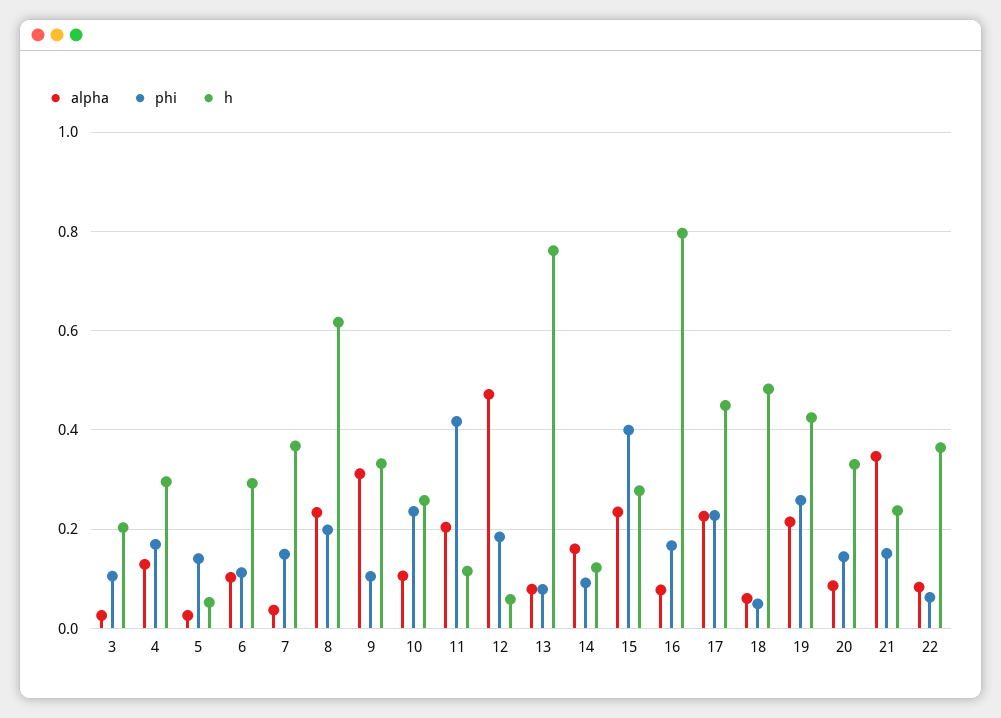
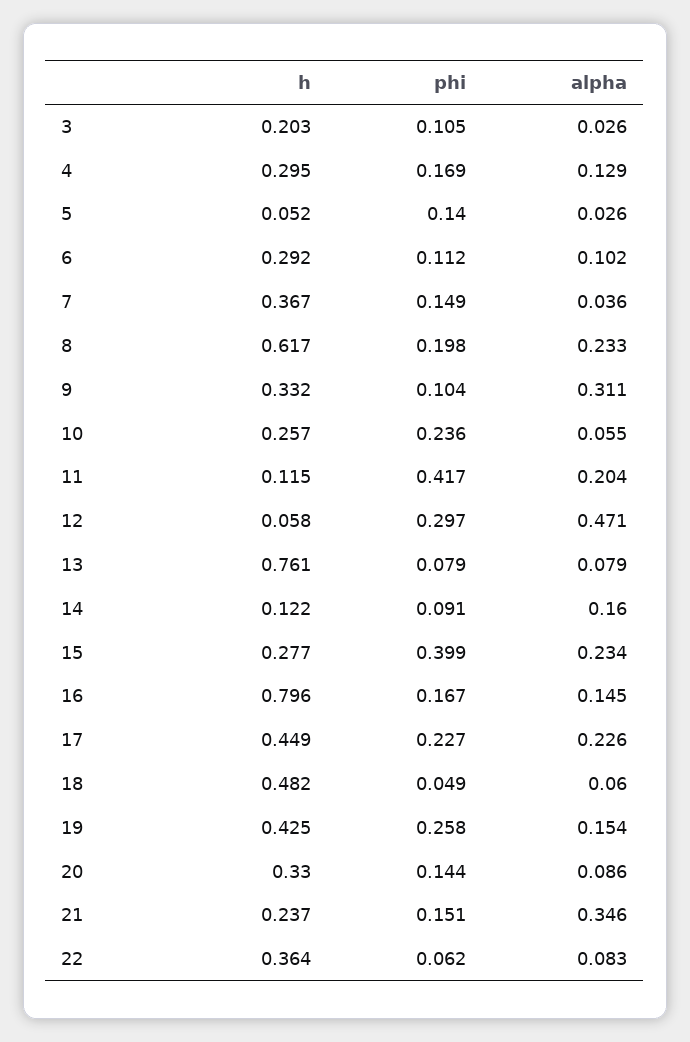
  {
    "alpha": {
      "3": 0.026,
      "4": 0.129,
      "5": 0.026,
      "6": 0.102,
      "7": 0.036,
      "8": 0.233,
      "9": 0.311,
-     "10": 0.1,
+     "10": 0.055,
      "11": 0.204,
      "12": 0.471,
      "13": 0.079,
      "14": 0.16,
      "15": 0.234,
-     "16": 0.08,
+     "16": 0.145,
      "17": 0.226,
      "18": 0.06,
-     "19": 0.22,
+     "19": 0.154,
      "20": 0.086,
      "21": 0.346,
      "22": 0.083
    },
    "phi": {
      "3": 0.105,
      "4": 0.169,
      "5": 0.14,
      "6": 0.112,
      "7": 0.149,
      "8": 0.198,
      "9": 0.104,
      "10": 0.236,
      "11": 0.417,
-     "12": 0.18,
+     "12": 0.297,
      "13": 0.079,
      "14": 0.091,
      "15": 0.399,
      "16": 0.167,
      "17": 0.227,
      "18": 0.049,
      "19": 0.258,
      "20": 0.144,
      "21": 0.151,
      "22": 0.062
    },
    "h": {
      "3": 0.203,
      "4": 0.295,
      "5": 0.052,
      "6": 0.292,
      "7": 0.367,
      "8": 0.617,
      "9": 0.332,
      "10": 0.257,
      "11": 0.115,
      "12": 0.058,
      "13": 0.761,
      "14": 0.122,
      "15": 0.277,
      "16": 0.796,
      "17": 0.449,
      "18": 0.482,
      "19": 0.425,
      "20": 0.33,
      "21": 0.237,
      "22": 0.364
    }
  }

